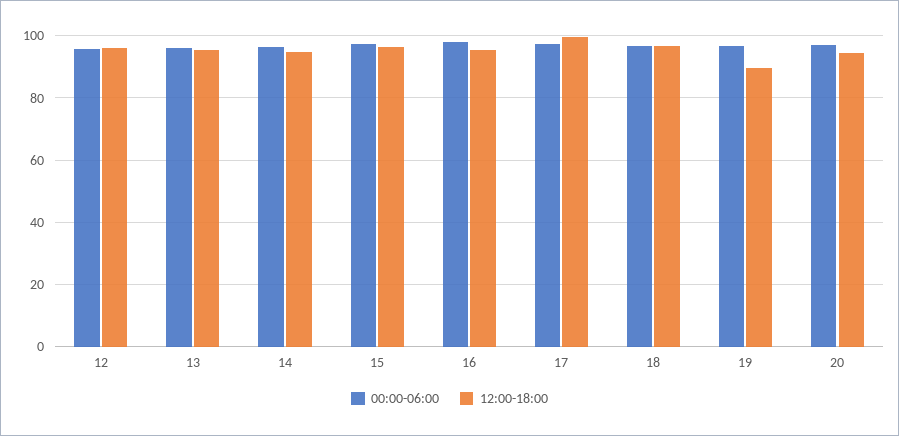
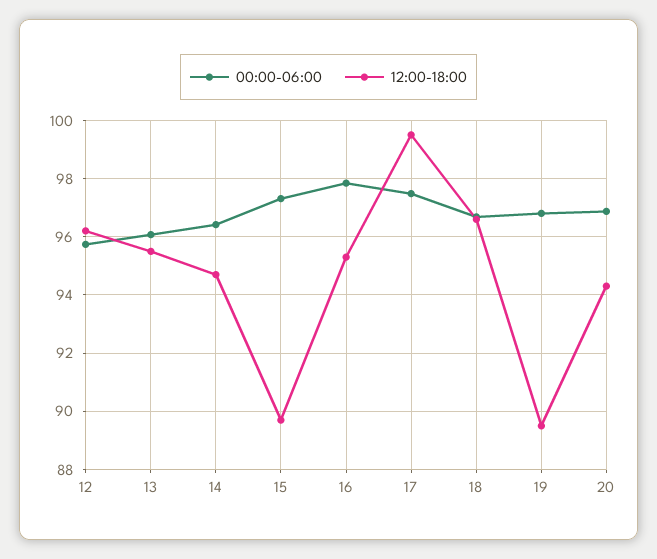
  {
    "00:00-06:00": {
      "12": 95.75,
      "13": 96,
      "14": 96.5,
      "15": 97.25,
      "16": 97.75,
      "17": 97.5,
      "18": 96.75,
      "19": 96.75,
      "20": 96.75
    },
    "12:00-18:00": {
      "12": 96.25,
      "13": 95.5,
      "14": 94.75,
-     "15": 96,
+     "15": 89.75,
      "16": 95.25,
      "17": 99.5,
      "18": 96.5,
      "19": 89.5,
      "20": 94.25
    }
  }

